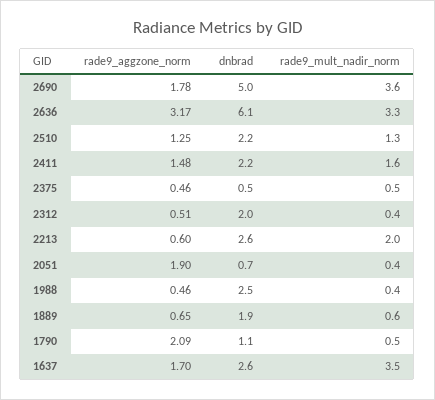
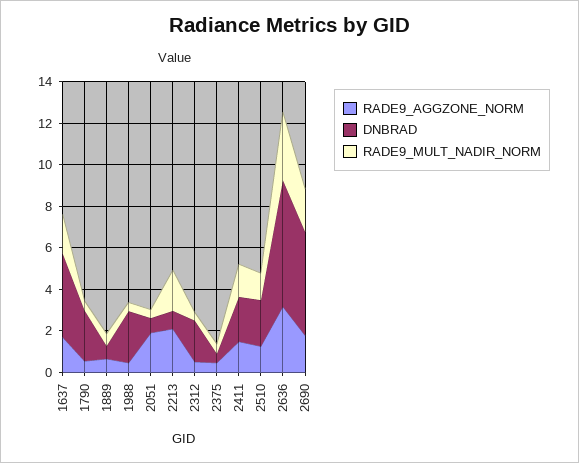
  {
    "rade9_aggzone_norm": {
      "2690": 1.78,
      "2636": 3.17,
      "2510": 1.25,
      "2411": 1.48,
      "2375": 0.46,
      "2312": 0.51,
-     "2213": 0.6,
+     "2213": 2,
      "2051": 1.9,
      "1988": 0.46,
      "1889": 0.65,
-     "1790": 2.09,
+     "1790": 0.5,
      "1637": 1.7
    },
    "dnbrad": {
      "2690": 5,
      "2636": 6.1,
      "2510": 2.2,
      "2411": 2.2,
      "2375": 0.5,
      "2312": 2,
-     "2213": 2.6,
+     "2213": 1,
      "2051": 0.7,
      "1988": 2.5,
-     "1889": 1.9,
+     "1889": 0.5,
-     "1790": 1.1,
+     "1790": 2.5,
-     "1637": 2.6
+     "1637": 4
    },
    "rade9_mult_nadir_norm": {
-     "2690": 3.6,
+     "2690": 2,
      "2636": 3.3,
      "2510": 1.3,
      "2411": 1.6,
      "2375": 0.5,
      "2312": 0.4,
      "2213": 2,
      "2051": 0.4,
      "1988": 0.4,
      "1889": 0.6,
      "1790": 0.5,
-     "1637": 3.5
+     "1637": 2
    }
  }

